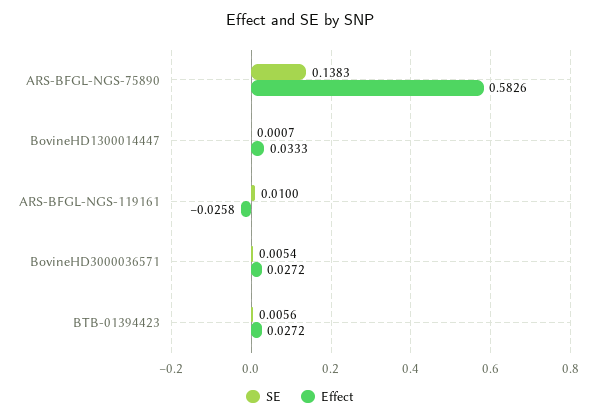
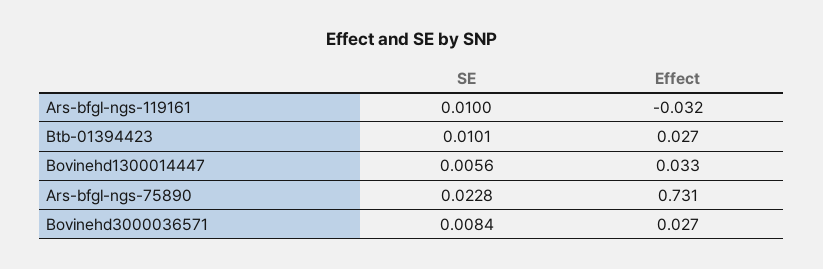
  {
    "SE": {
-     "ARS-BFGL-NGS-75890": 0.1383,
+     "ARS-BFGL-NGS-75890": 0.0228,
-     "BovineHD1300014447": 0.0007,
+     "BovineHD1300014447": 0.0056,
      "ARS-BFGL-NGS-119161": 0.01,
-     "BovineHD3000036571": 0.0054,
+     "BovineHD3000036571": 0.0084,
-     "BTB-01394423": 0.0056
+     "BTB-01394423": 0.0101
    },
    "Effect": {
-     "ARS-BFGL-NGS-75890": 0.5826,
+     "ARS-BFGL-NGS-75890": 0.731,
      "BovineHD1300014447": 0.0333,
-     "ARS-BFGL-NGS-119161": -0.0258,
+     "ARS-BFGL-NGS-119161": -0.032,
      "BovineHD3000036571": 0.0272,
      "BTB-01394423": 0.0272
    }
  }

